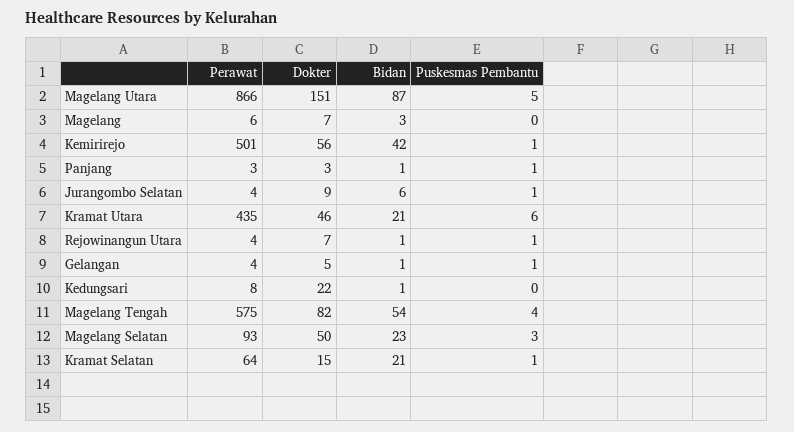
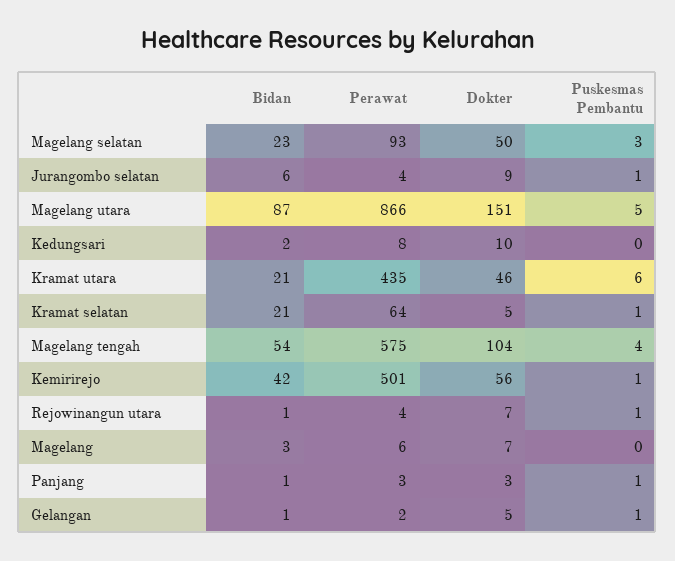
  {
    "Perawat": {
      "Magelang Utara": 866,
      "Magelang": 6,
      "Kemirirejo": 501,
      "Panjang": 3,
      "Jurangombo Selatan": 4,
      "Kramat Utara": 435,
      "Rejowinangun Utara": 4,
-     "Gelangan": 4,
+     "Gelangan": 2,
      "Kedungsari": 8,
      "Magelang Tengah": 575,
      "Magelang Selatan": 93,
      "Kramat Selatan": 64
    },
    "Dokter": {
      "Magelang Utara": 151,
      "Magelang": 7,
      "Kemirirejo": 56,
      "Panjang": 3,
      "Jurangombo Selatan": 9,
      "Kramat Utara": 46,
      "Rejowinangun Utara": 7,
      "Gelangan": 5,
-     "Kedungsari": 22,
+     "Kedungsari": 10,
-     "Magelang Tengah": 82,
+     "Magelang Tengah": 104,
      "Magelang Selatan": 50,
-     "Kramat Selatan": 15
+     "Kramat Selatan": 5
    },
    "Bidan": {
      "Magelang Utara": 87,
      "Magelang": 3,
      "Kemirirejo": 42,
      "Panjang": 1,
      "Jurangombo Selatan": 6,
      "Kramat Utara": 21,
      "Rejowinangun Utara": 1,
      "Gelangan": 1,
-     "Kedungsari": 1,
+     "Kedungsari": 2,
      "Magelang Tengah": 54,
      "Magelang Selatan": 23,
      "Kramat Selatan": 21
    },
    "Puskesmas Pembantu": {
      "Magelang Utara": 5,
      "Magelang": 0,
      "Kemirirejo": 1,
      "Panjang": 1,
      "Jurangombo Selatan": 1,
      "Kramat Utara": 6,
      "Rejowinangun Utara": 1,
      "Gelangan": 1,
      "Kedungsari": 0,
      "Magelang Tengah": 4,
      "Magelang Selatan": 3,
      "Kramat Selatan": 1
    }
  }

